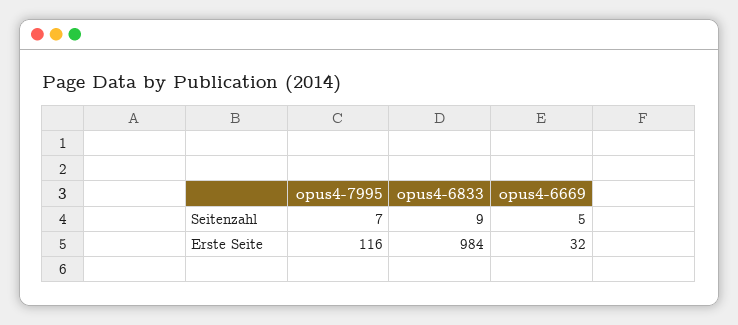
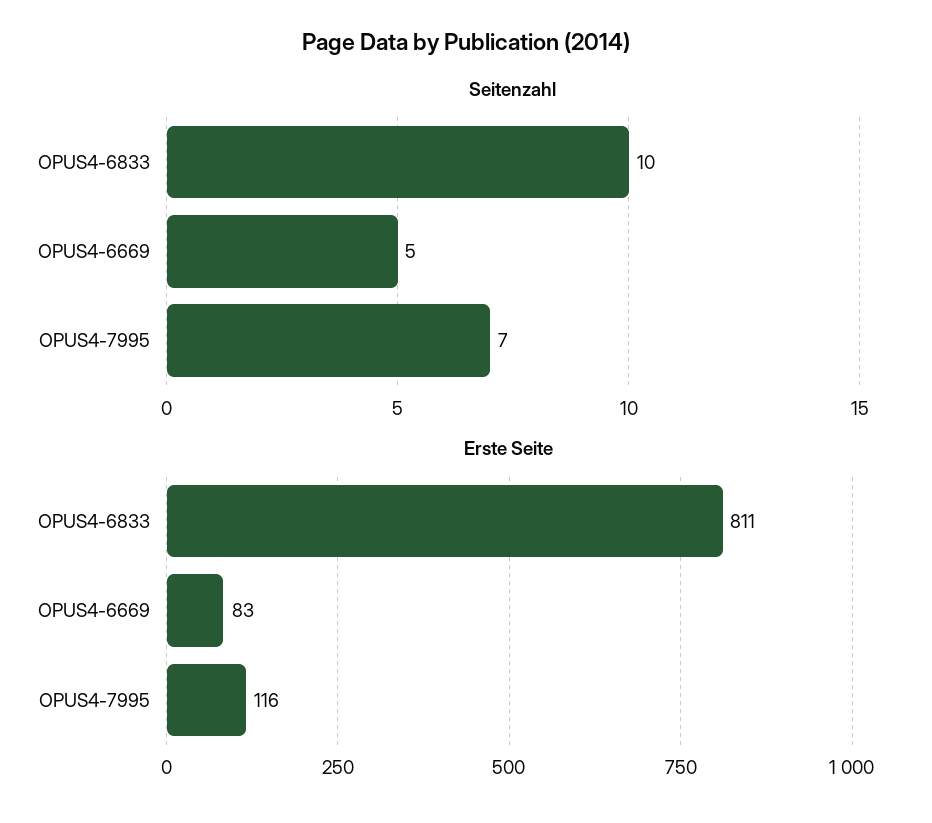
  {
    "Seitenzahl": {
      "opus4-7995": 7,
-     "opus4-6833": 9,
+     "opus4-6833": 10,
      "opus4-6669": 5
    },
    "Erste Seite": {
      "opus4-7995": 116,
-     "opus4-6833": 984,
+     "opus4-6833": 811,
-     "opus4-6669": 32
+     "opus4-6669": 83
    }
  }

